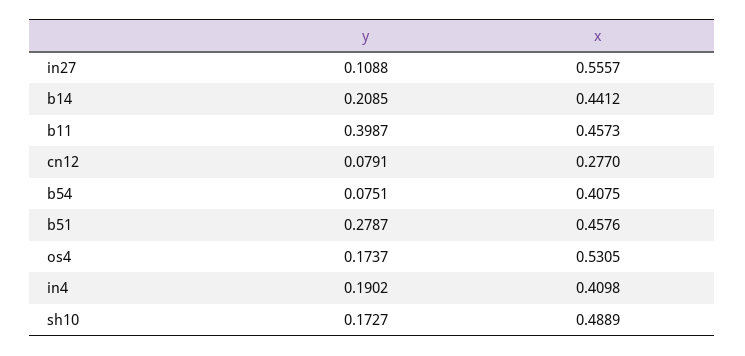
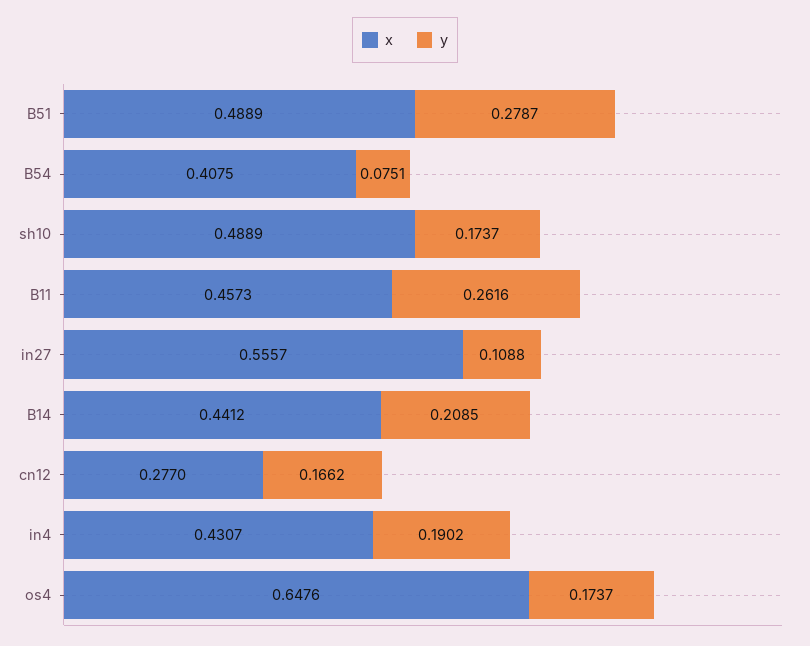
  {
    "y": {
      "in27": 0.1088,
      "b14": 0.2085,
-     "b11": 0.3987,
+     "b11": 0.2616,
-     "cn12": 0.0791,
+     "cn12": 0.1662,
      "b54": 0.0751,
      "b51": 0.2787,
      "os4": 0.1737,
      "in4": 0.1902,
-     "sh10": 0.1727
+     "sh10": 0.1737
    },
    "x": {
      "in27": 0.5557,
      "b14": 0.4412,
      "b11": 0.4573,
      "cn12": 0.277,
      "b54": 0.4075,
-     "b51": 0.4576,
+     "b51": 0.4889,
-     "os4": 0.5305,
+     "os4": 0.6476,
-     "in4": 0.4098,
+     "in4": 0.4307,
      "sh10": 0.4889
    }
  }

